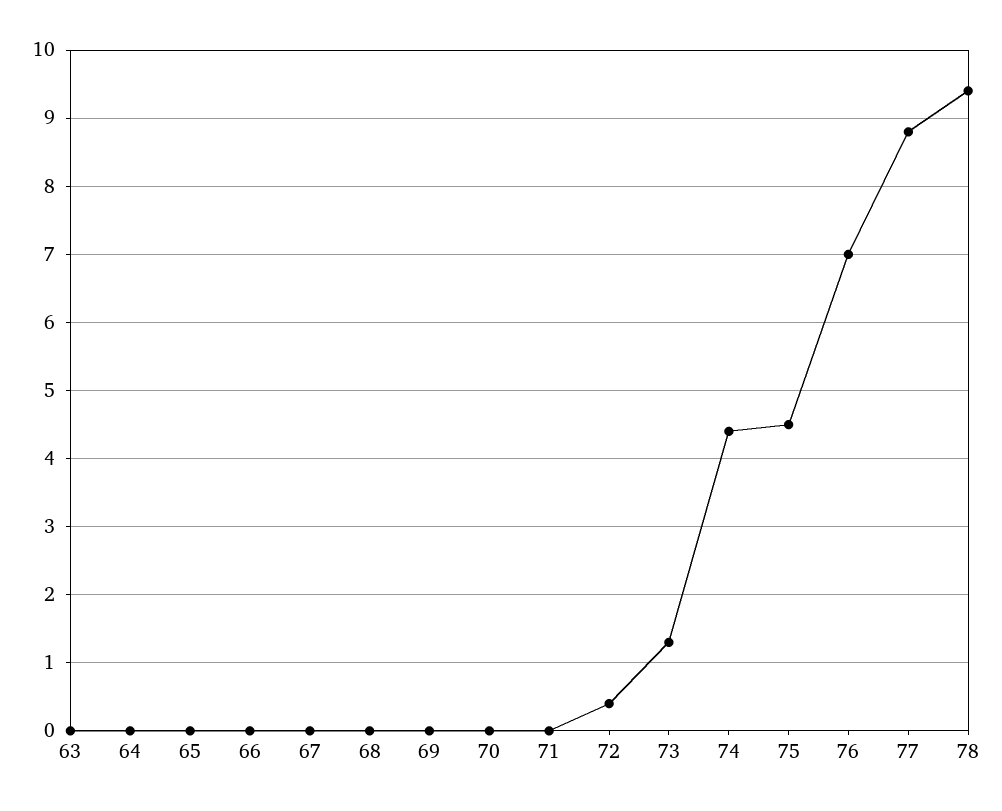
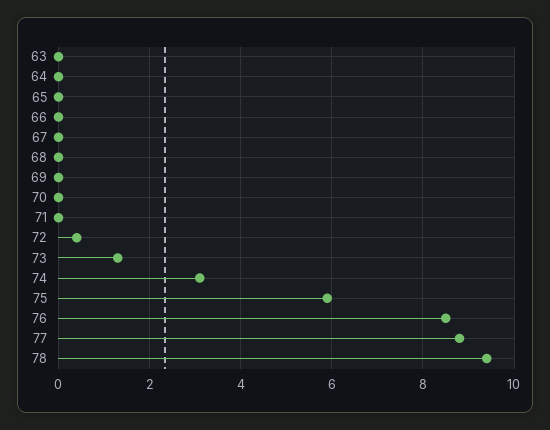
  {
    "63": 0,
    "64": 0,
    "65": 0,
    "66": 0,
    "67": 0,
    "68": 0,
    "69": 0,
    "70": 0,
    "71": 0,
    "72": 0.4,
    "73": 1.3,
-   "74": 4.4,
+   "74": 3,
-   "75": 4.5,
+   "75": 6,
-   "76": 7,
+   "76": 8.5,
    "77": 8.8,
    "78": 9.4
  }

